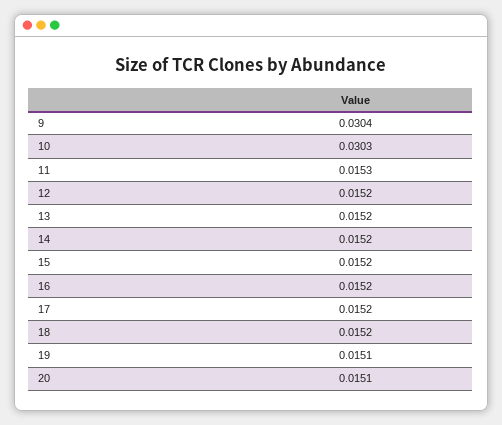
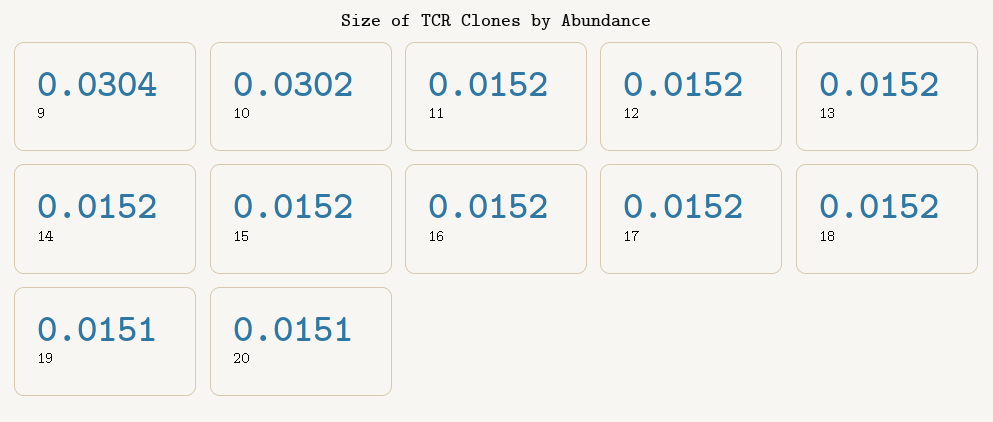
  {
    "9": 0.0304,
-   "10": 0.0303,
+   "10": 0.0302,
-   "11": 0.0153,
+   "11": 0.0152,
    "12": 0.0152,
    "13": 0.0152,
    "14": 0.0152,
    "15": 0.0152,
    "16": 0.0152,
    "17": 0.0152,
    "18": 0.0152,
    "19": 0.0151,
    "20": 0.0151
  }

